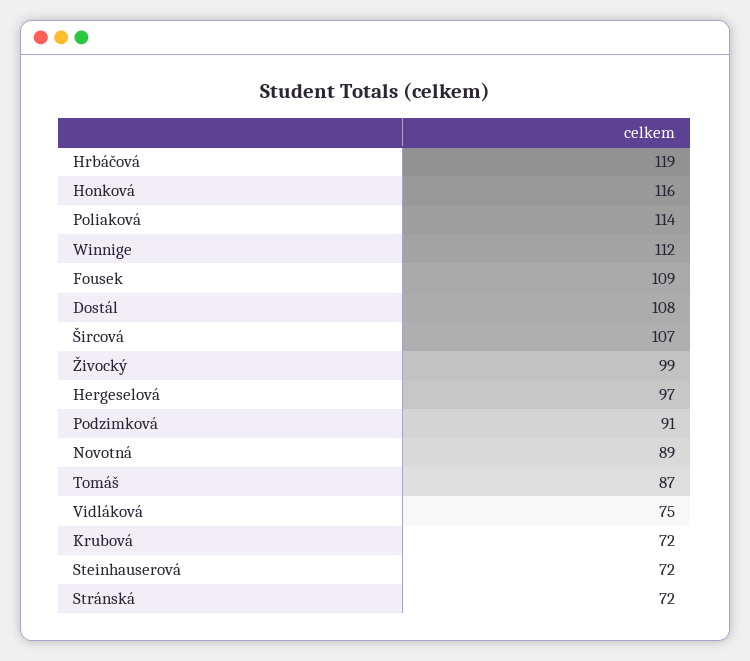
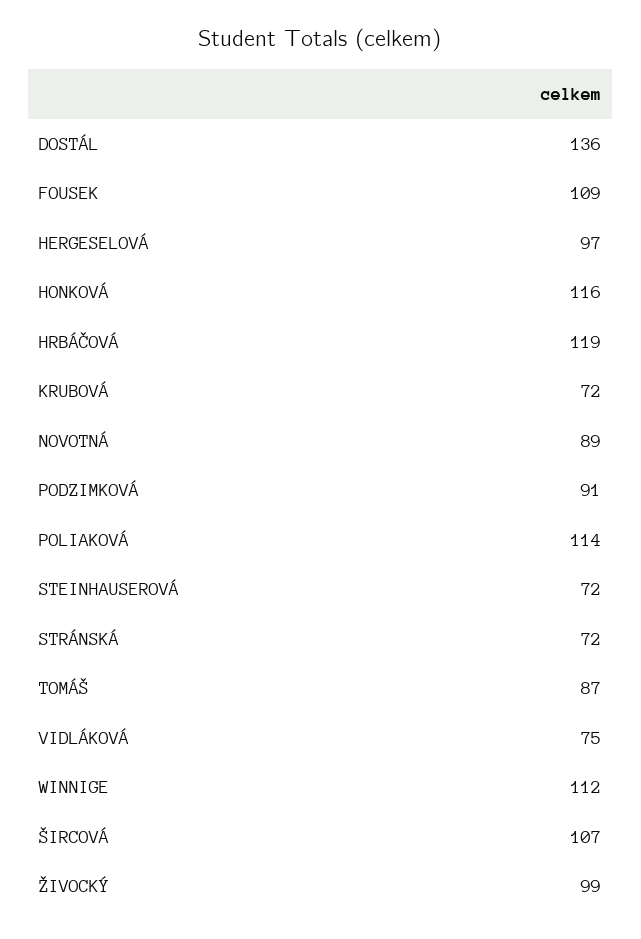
  {
    "Hrbáčová": 119,
    "Honková": 116,
    "Poliaková": 114,
    "Winnige": 112,
    "Fousek": 109,
-   "Dostál": 108,
+   "Dostál": 136,
    "Šircová": 107,
    "Živocký": 99,
    "Hergeselová": 97,
    "Podzimková": 91,
    "Novotná": 89,
    "Tomáš": 87,
    "Vidláková": 75,
    "Krubová": 72,
    "Steinhauserová": 72,
    "Stránská": 72
  }

